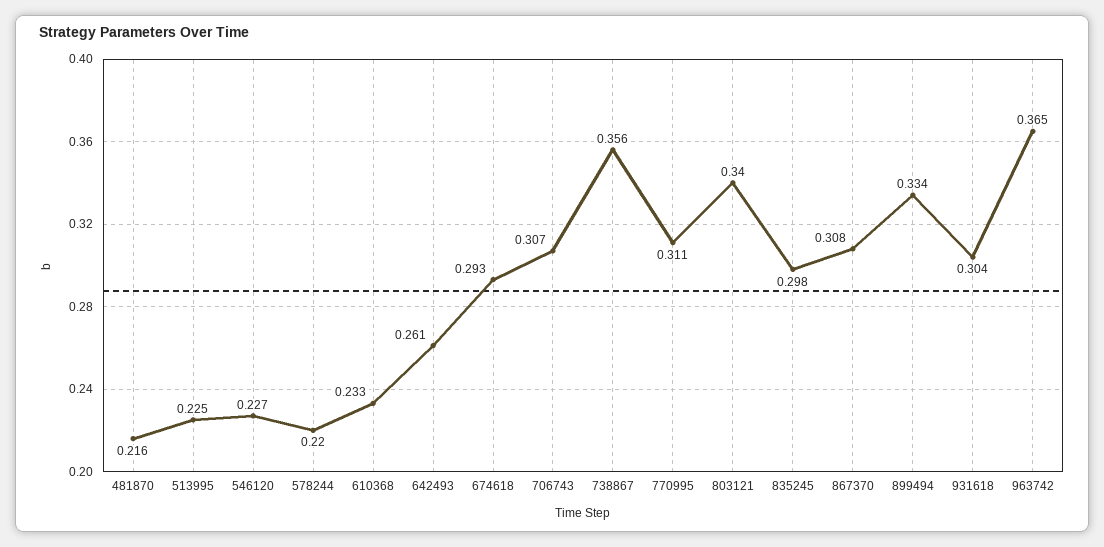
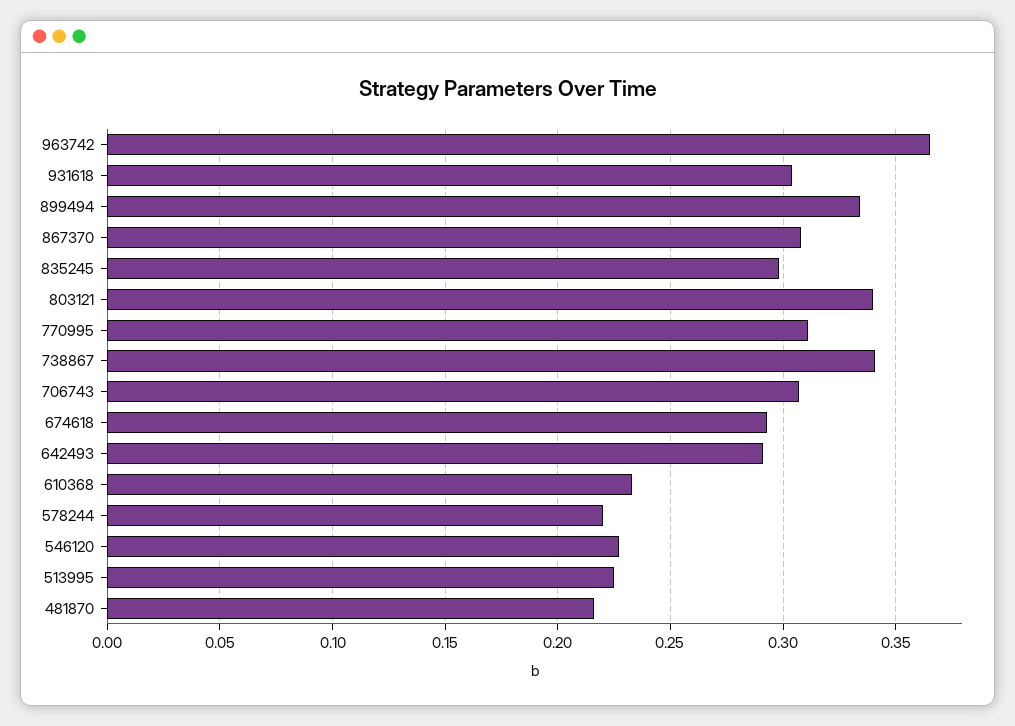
  {
    "481870": 0.216,
    "513995": 0.225,
    "546120": 0.227,
    "578244": 0.22,
    "610368": 0.233,
-   "642493": 0.261,
+   "642493": 0.29,
    "674618": 0.293,
    "706743": 0.307,
-   "738867": 0.356,
+   "738867": 0.34,
    "770995": 0.311,
    "803121": 0.34,
    "835245": 0.298,
    "867370": 0.308,
    "899494": 0.334,
    "931618": 0.304,
    "963742": 0.365
  }

